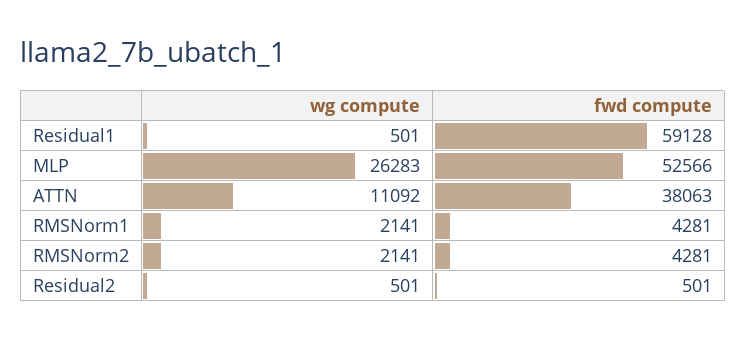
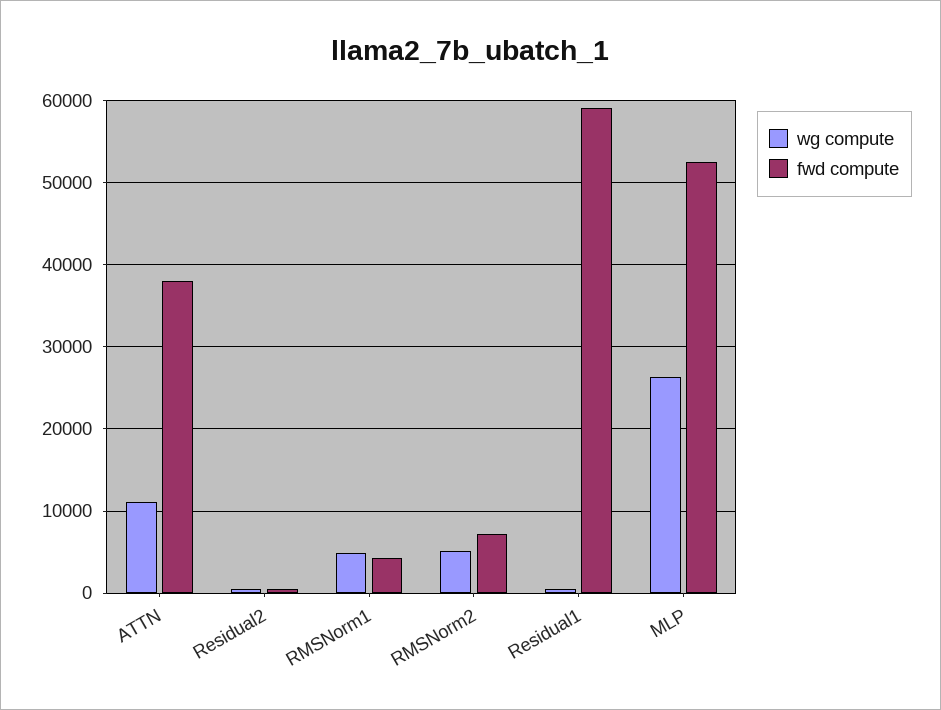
  {
    "wg compute": {
      "Residual1": 501,
      "MLP": 26283,
      "ATTN": 11092,
-     "RMSNorm1": 2141,
+     "RMSNorm1": 5000,
-     "RMSNorm2": 2141,
+     "RMSNorm2": 5000,
      "Residual2": 501
    },
    "fwd compute": {
      "Residual1": 59128,
      "MLP": 52566,
      "ATTN": 38063,
      "RMSNorm1": 4281,
-     "RMSNorm2": 4281,
+     "RMSNorm2": 7000,
      "Residual2": 501
    }
  }

